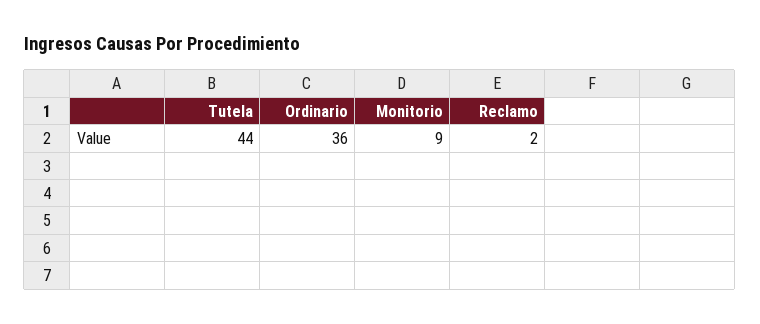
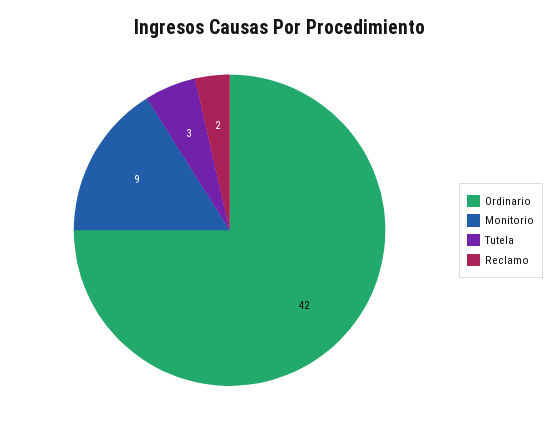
  {
-   "Tutela": 44,
+   "Tutela": 3,
-   "Ordinario": 36,
+   "Ordinario": 42,
    "Monitorio": 9,
    "Reclamo": 2
  }

